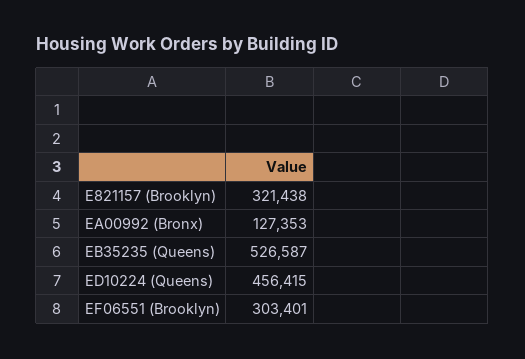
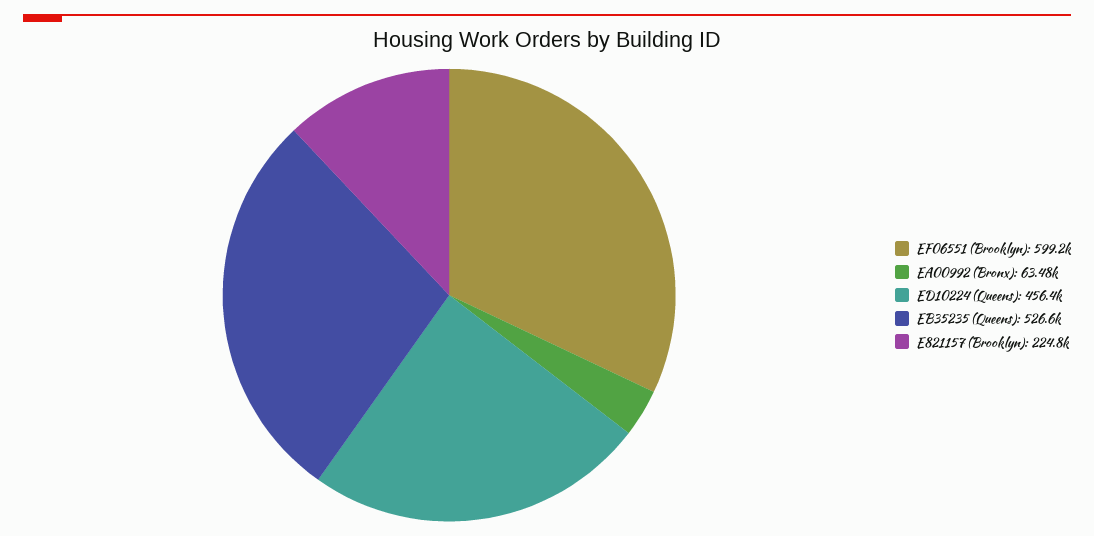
  {
-   "E821157 (Brooklyn)": 321438,
+   "E821157 (Brooklyn)": 224800,
-   "EA00992 (Bronx)": 127353,
+   "EA00992 (Bronx)": 63480,
    "EB35235 (Queens)": 526587,
    "ED10224 (Queens)": 456415,
-   "EF06551 (Brooklyn)": 303401
+   "EF06551 (Brooklyn)": 599200
  }

